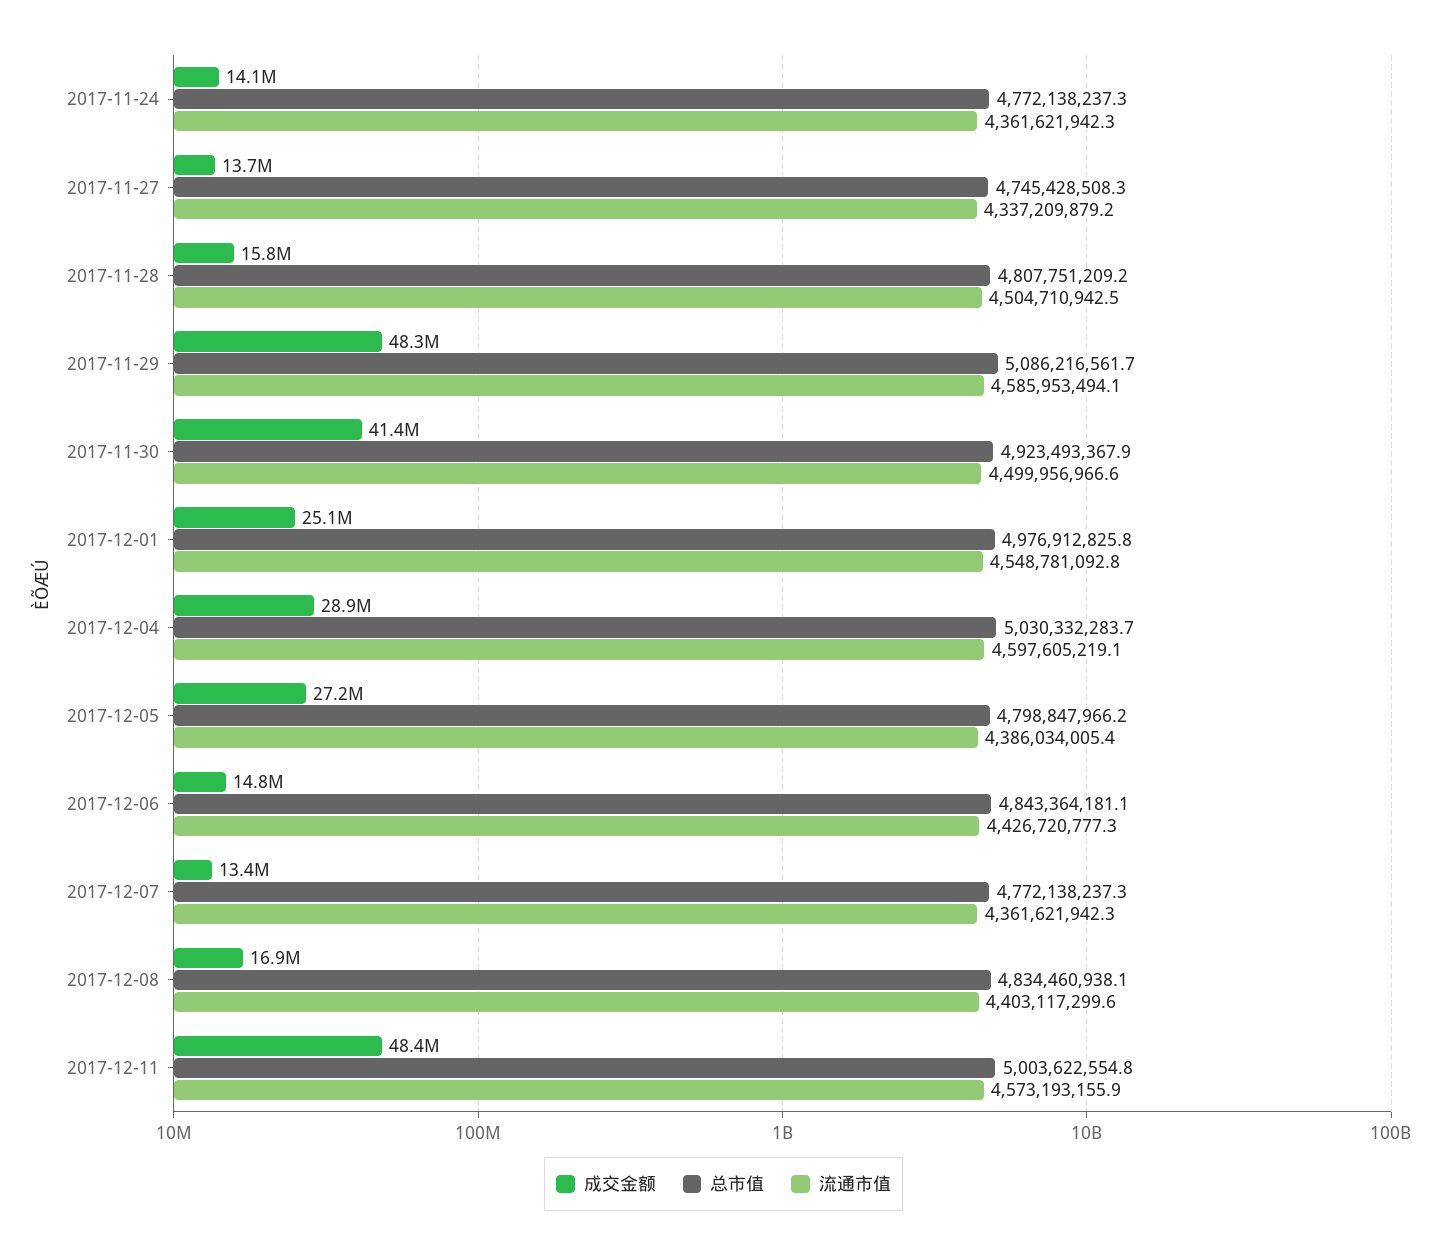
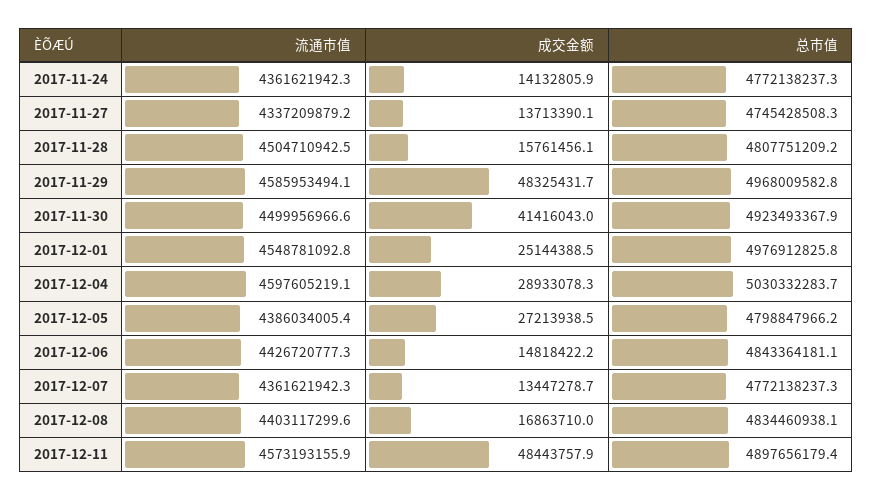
  {
    "成交金额": {
      "2017-11-24": 14132805.9,
      "2017-11-27": 13713390.1,
      "2017-11-28": 15761456.1,
      "2017-11-29": 48325431.7,
      "2017-11-30": 41416043,
      "2017-12-01": 25144388.5,
      "2017-12-04": 28933078.3,
      "2017-12-05": 27213938.5,
      "2017-12-06": 14818422.2,
      "2017-12-07": 13447278.7,
      "2017-12-08": 16863710,
      "2017-12-11": 48443757.9
    },
    "总市值": {
      "2017-11-24": 4772138237.3,
      "2017-11-27": 4745428508.3,
      "2017-11-28": 4807751209.2,
-     "2017-11-29": 5086216561.7,
+     "2017-11-29": 4968009582.8,
      "2017-11-30": 4923493367.9,
      "2017-12-01": 4976912825.8,
      "2017-12-04": 5030332283.7,
      "2017-12-05": 4798847966.2,
      "2017-12-06": 4843364181.1,
      "2017-12-07": 4772138237.3,
      "2017-12-08": 4834460938.1,
-     "2017-12-11": 5003622554.8
+     "2017-12-11": 4897656179.4
    },
    "流通市值": {
      "2017-11-24": 4361621942.3,
      "2017-11-27": 4337209879.2,
      "2017-11-28": 4504710942.5,
      "2017-11-29": 4585953494.1,
      "2017-11-30": 4499956966.6,
      "2017-12-01": 4548781092.8,
      "2017-12-04": 4597605219.1,
      "2017-12-05": 4386034005.4,
      "2017-12-06": 4426720777.3,
      "2017-12-07": 4361621942.3,
      "2017-12-08": 4403117299.6,
      "2017-12-11": 4573193155.9
    }
  }

